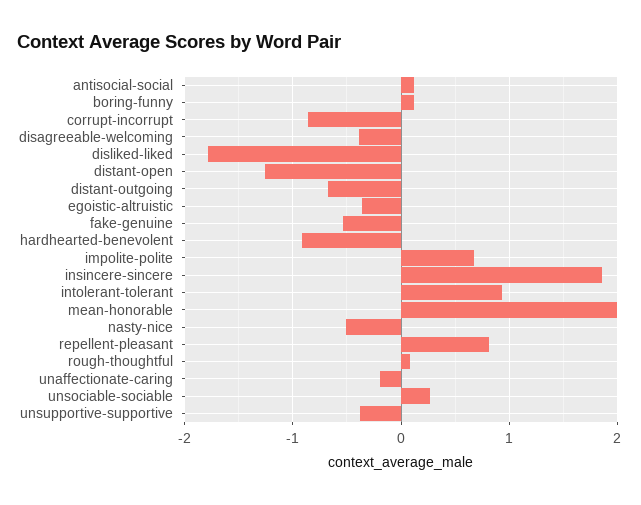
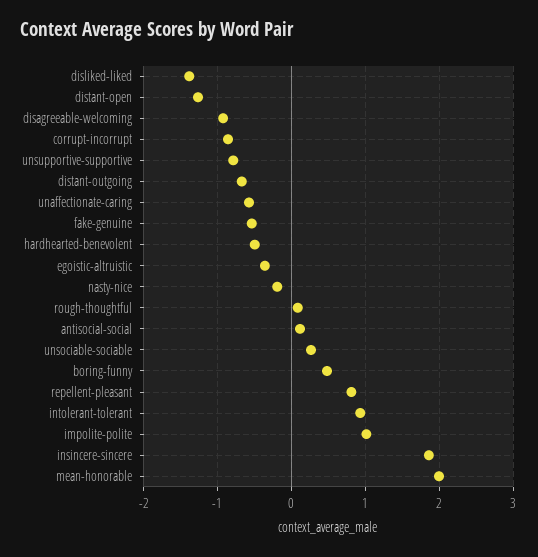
  {
    "antisocial-social": 0.1,
-   "boring-funny": 0.1,
+   "boring-funny": 0.5,
    "corrupt-incorrupt": -0.9,
-   "disagreeable-welcoming": -0.4,
+   "disagreeable-welcoming": -0.9,
-   "disliked-liked": -1.8,
+   "disliked-liked": -1.4,
    "distant-open": -1.3,
    "distant-outgoing": -0.7,
    "egoistic-altruistic": -0.4,
    "fake-genuine": -0.5,
-   "hardhearted-benevolent": -0.9,
+   "hardhearted-benevolent": -0.5,
-   "impolite-polite": 0.7,
+   "impolite-polite": 1,
    "insincere-sincere": 1.9,
    "intolerant-tolerant": 0.9,
    "mean-honorable": 2,
-   "nasty-nice": -0.5,
+   "nasty-nice": -0.2,
    "repellent-pleasant": 0.8,
    "rough-thoughtful": 0.1,
-   "unaffectionate-caring": -0.2,
+   "unaffectionate-caring": -0.6,
    "unsociable-sociable": 0.3,
-   "unsupportive-supportive": -0.4
+   "unsupportive-supportive": -0.8
  }

